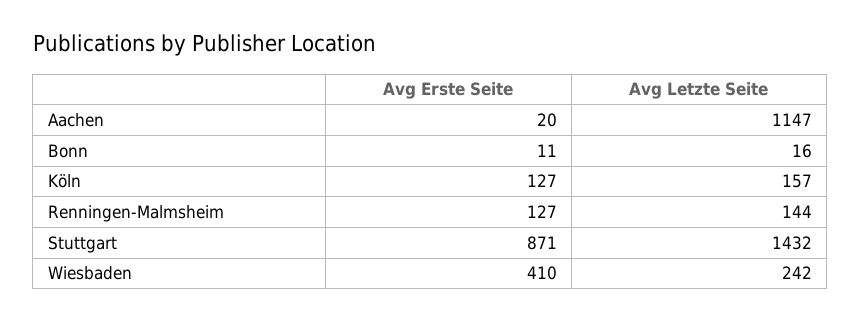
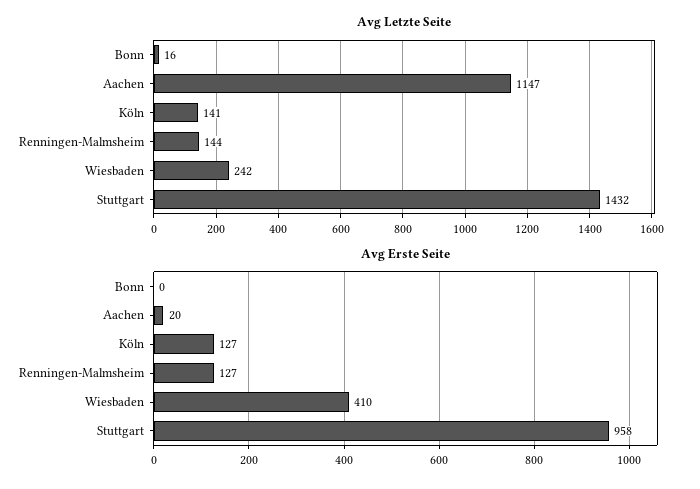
  {
    "Avg Erste Seite": {
      "Aachen": 20,
-     "Bonn": 11,
+     "Bonn": 0,
      "Köln": 127,
      "Renningen-Malmsheim": 127,
-     "Stuttgart": 871,
+     "Stuttgart": 958,
      "Wiesbaden": 410
    },
    "Avg Letzte Seite": {
      "Aachen": 1147,
      "Bonn": 16,
-     "Köln": 157,
+     "Köln": 141,
      "Renningen-Malmsheim": 144,
      "Stuttgart": 1432,
      "Wiesbaden": 242
    }
  }

